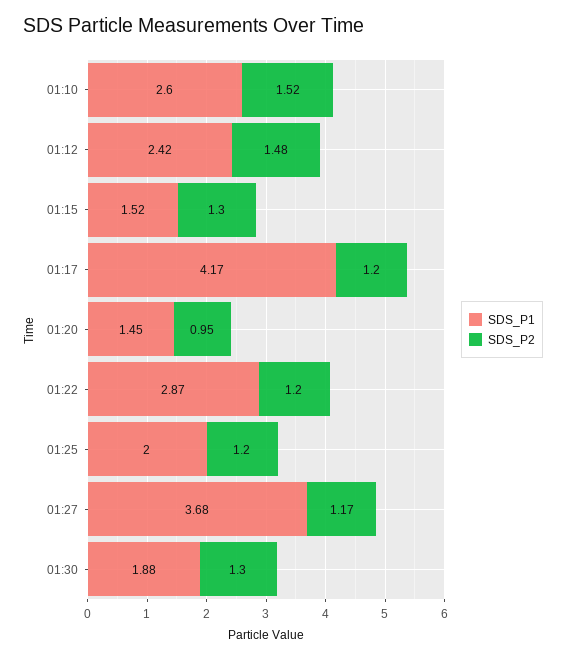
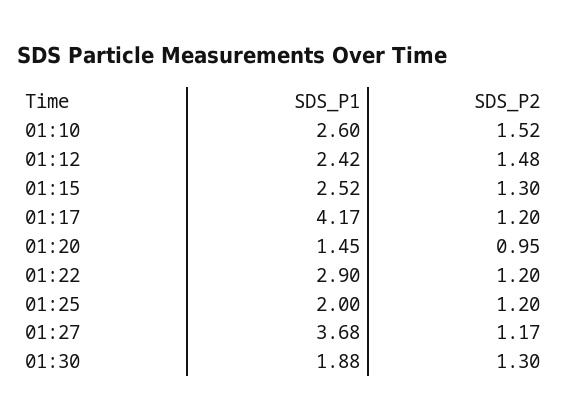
  {
    "SDS_P1": {
      "01:10": 2.6,
      "01:12": 2.42,
-     "01:15": 1.52,
+     "01:15": 2.52,
      "01:17": 4.17,
      "01:20": 1.45,
-     "01:22": 2.87,
+     "01:22": 2.9,
      "01:25": 2,
      "01:27": 3.68,
      "01:30": 1.88
    },
    "SDS_P2": {
      "01:10": 1.52,
      "01:12": 1.48,
      "01:15": 1.3,
      "01:17": 1.2,
      "01:20": 0.95,
      "01:22": 1.2,
      "01:25": 1.2,
      "01:27": 1.17,
      "01:30": 1.3
    }
  }

